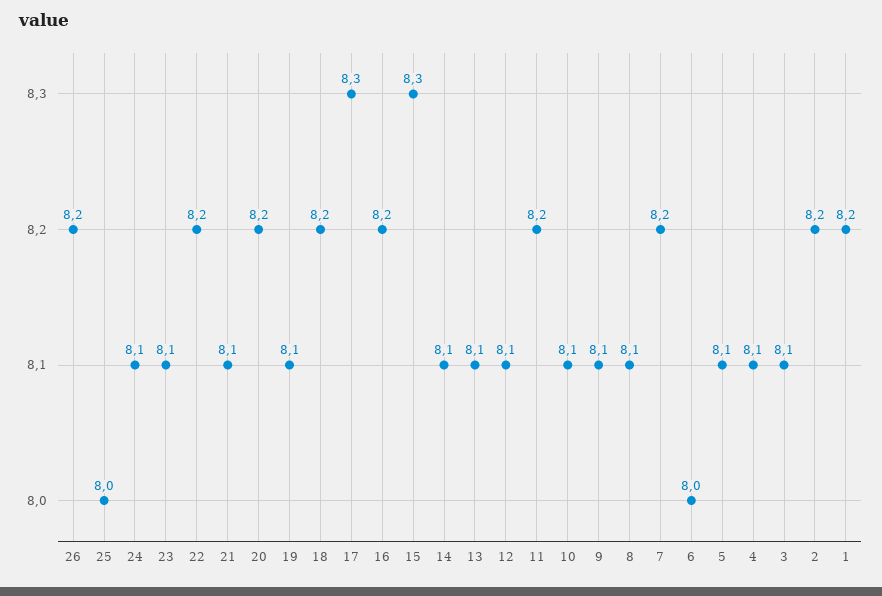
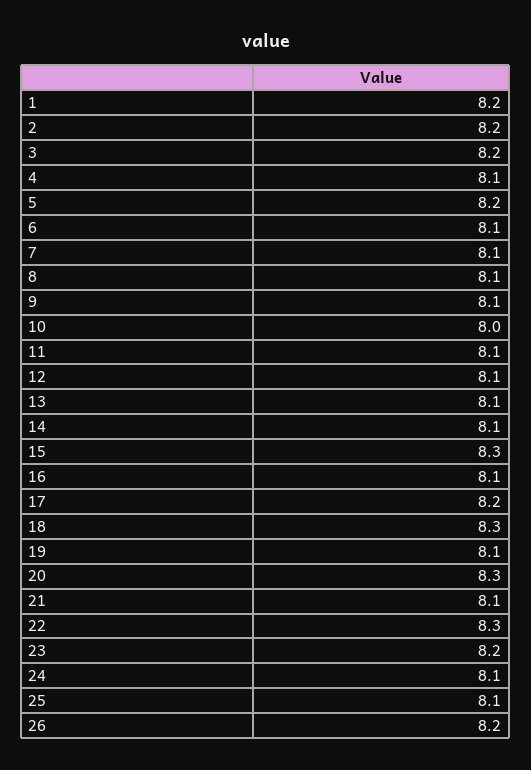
  {
    "26": 8.2,
-   "25": 8,
+   "25": 8.1,
    "24": 8.1,
-   "23": 8.1,
+   "23": 8.2,
-   "22": 8.2,
+   "22": 8.3,
    "21": 8.1,
-   "20": 8.2,
+   "20": 8.3,
    "19": 8.1,
-   "18": 8.2,
+   "18": 8.3,
-   "17": 8.3,
+   "17": 8.2,
-   "16": 8.2,
+   "16": 8.1,
    "15": 8.3,
    "14": 8.1,
    "13": 8.1,
    "12": 8.1,
-   "11": 8.2,
+   "11": 8.1,
-   "10": 8.1,
+   "10": 8,
    "9": 8.1,
    "8": 8.1,
-   "7": 8.2,
+   "7": 8.1,
-   "6": 8,
+   "6": 8.1,
-   "5": 8.1,
+   "5": 8.2,
    "4": 8.1,
-   "3": 8.1,
+   "3": 8.2,
    "2": 8.2,
    "1": 8.2
  }

